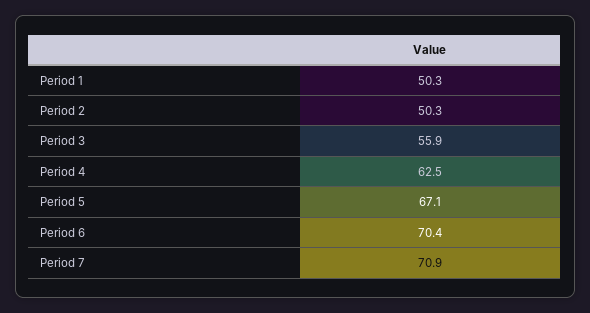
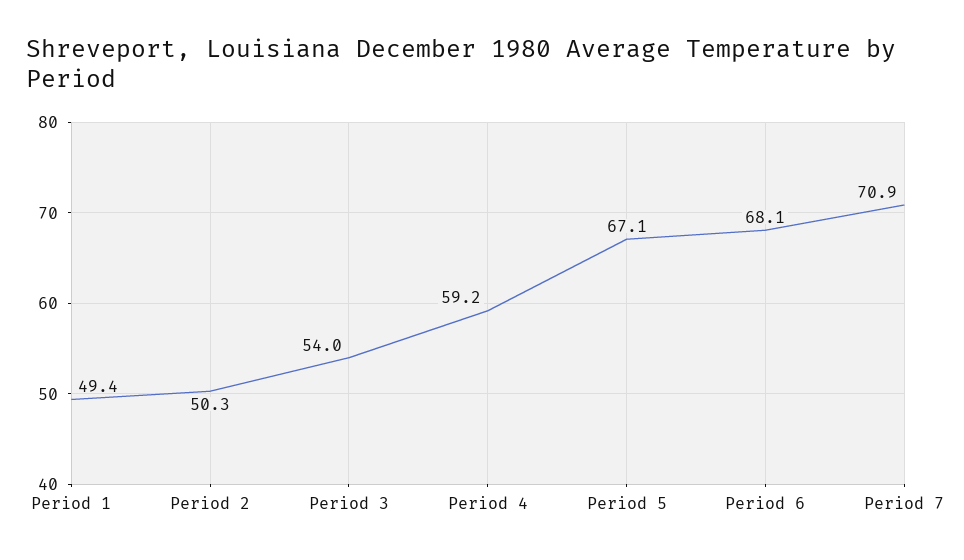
  {
-   "Period 1": 50.3,
+   "Period 1": 49.4,
    "Period 2": 50.3,
-   "Period 3": 55.9,
+   "Period 3": 54,
-   "Period 4": 62.5,
+   "Period 4": 59.2,
    "Period 5": 67.1,
-   "Period 6": 70.4,
+   "Period 6": 68.1,
    "Period 7": 70.9
  }

